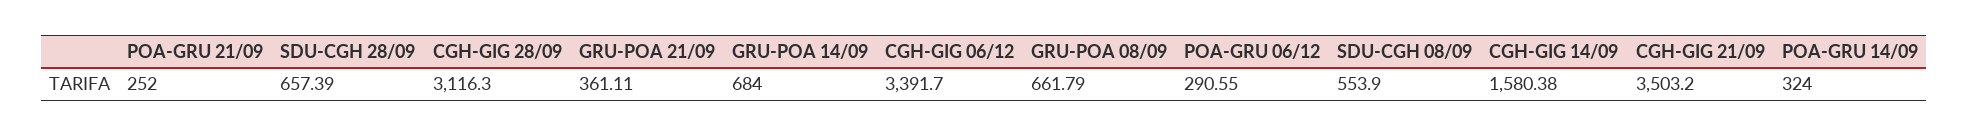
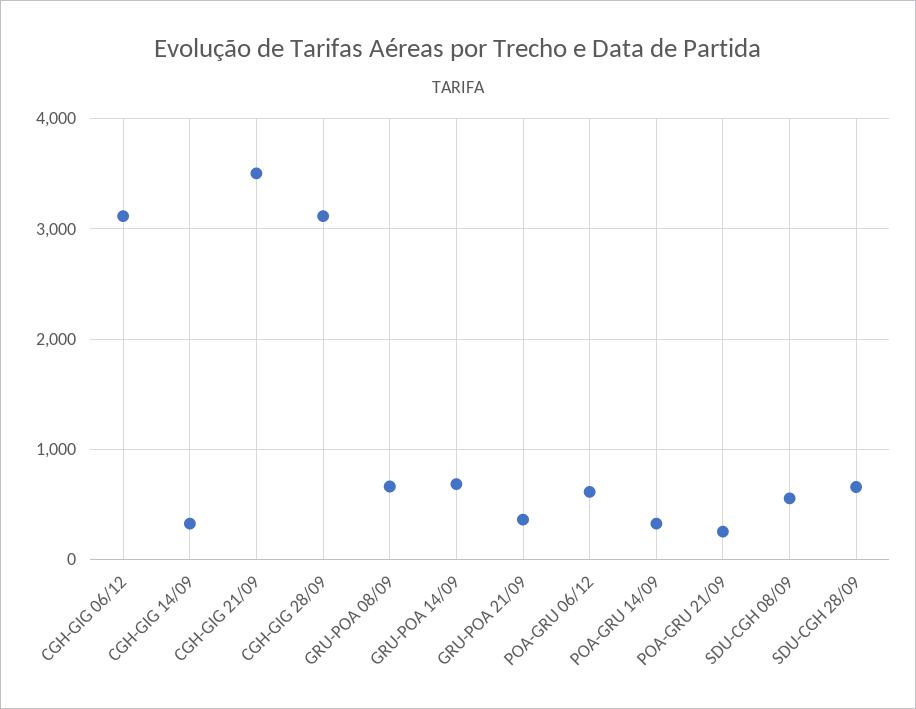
  {
    "POA-GRU 21/09": 252,
    "SDU-CGH 28/09": 657.39,
    "CGH-GIG 28/09": 3116.3,
    "GRU-POA 21/09": 361.11,
    "GRU-POA 14/09": 684,
-   "CGH-GIG 06/12": 3391.7,
+   "CGH-GIG 06/12": 3100,
    "GRU-POA 08/09": 661.79,
-   "POA-GRU 06/12": 290.55,
+   "POA-GRU 06/12": 600,
    "SDU-CGH 08/09": 553.9,
-   "CGH-GIG 14/09": 1580.38,
+   "CGH-GIG 14/09": 300,
    "CGH-GIG 21/09": 3503.2,
    "POA-GRU 14/09": 324
  }

